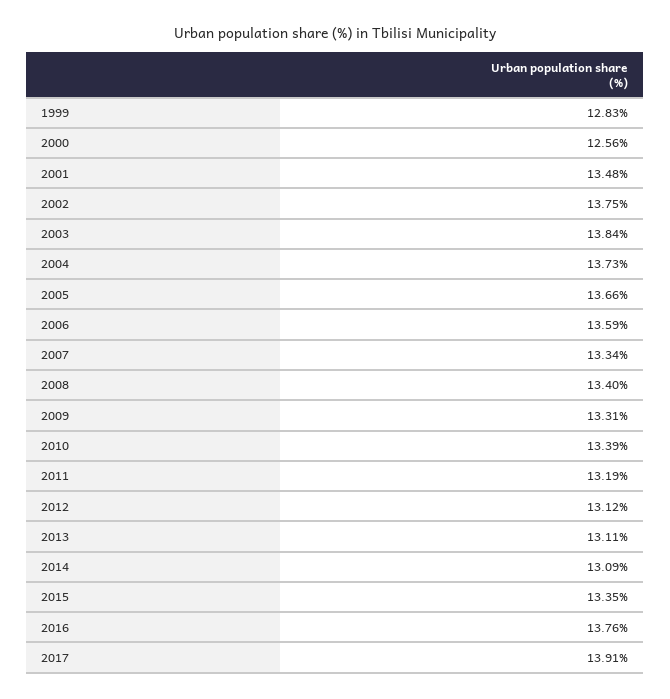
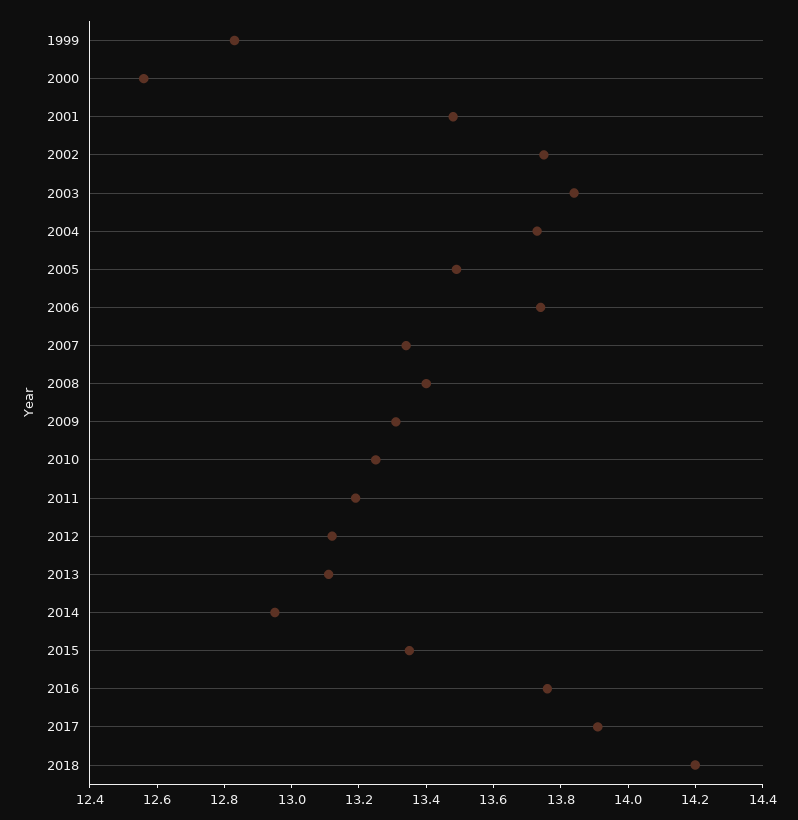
  {
    "1999": 12.83,
    "2000": 12.56,
    "2001": 13.48,
    "2002": 13.75,
    "2003": 13.84,
    "2004": 13.73,
-   "2005": 13.66,
+   "2005": 13.5,
-   "2006": 13.59,
+   "2006": 13.75,
    "2007": 13.34,
    "2008": 13.4,
    "2009": 13.31,
-   "2010": 13.39,
+   "2010": 13.25,
    "2011": 13.19,
    "2012": 13.12,
    "2013": 13.11,
-   "2014": 13.09,
+   "2014": 12.95,
    "2015": 13.35,
    "2016": 13.76,
-   "2017": 13.91
+   "2017": 13.91,
+   "2018": 14.2
  }

